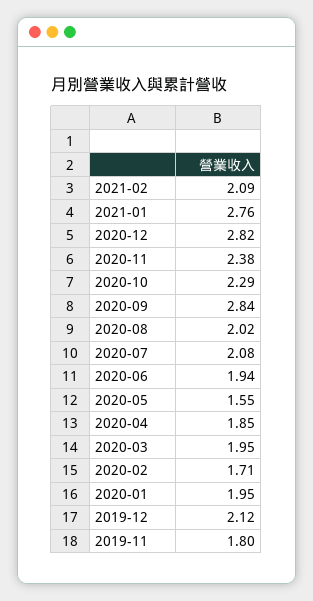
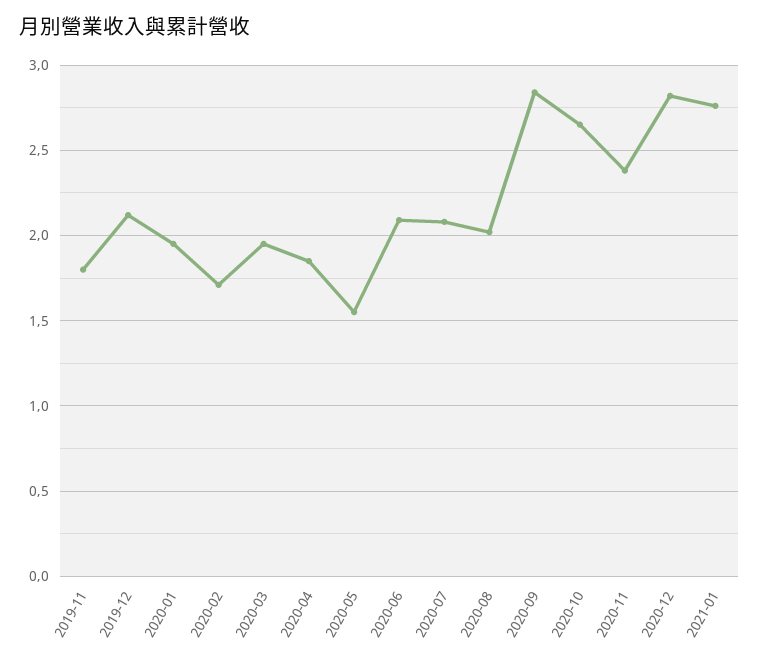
  {
-   "2021-02": 2.09,
    "2021-01": 2.76,
    "2020-12": 2.82,
    "2020-11": 2.38,
-   "2020-10": 2.29,
+   "2020-10": 2.65,
    "2020-09": 2.84,
    "2020-08": 2.02,
    "2020-07": 2.08,
-   "2020-06": 1.94,
+   "2020-06": 2.1,
    "2020-05": 1.55,
    "2020-04": 1.85,
    "2020-03": 1.95,
    "2020-02": 1.71,
    "2020-01": 1.95,
    "2019-12": 2.12,
    "2019-11": 1.8
  }

